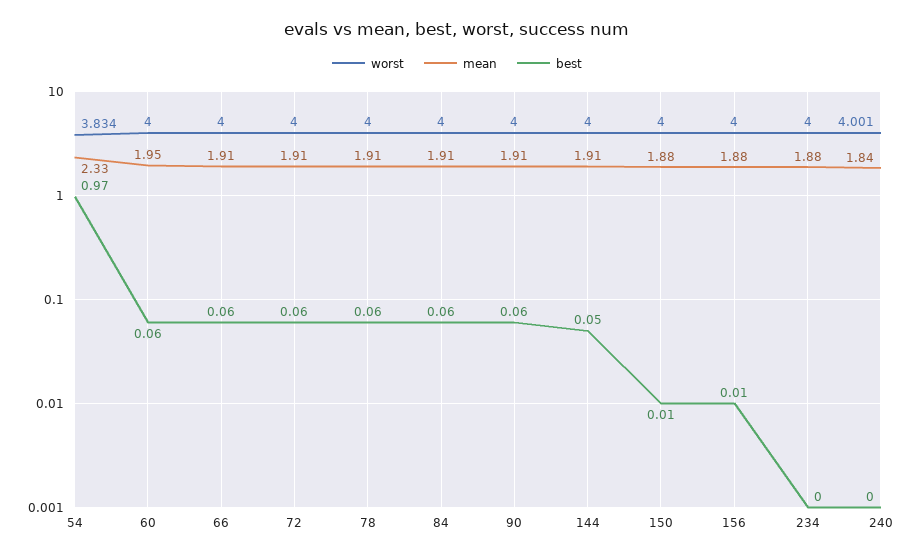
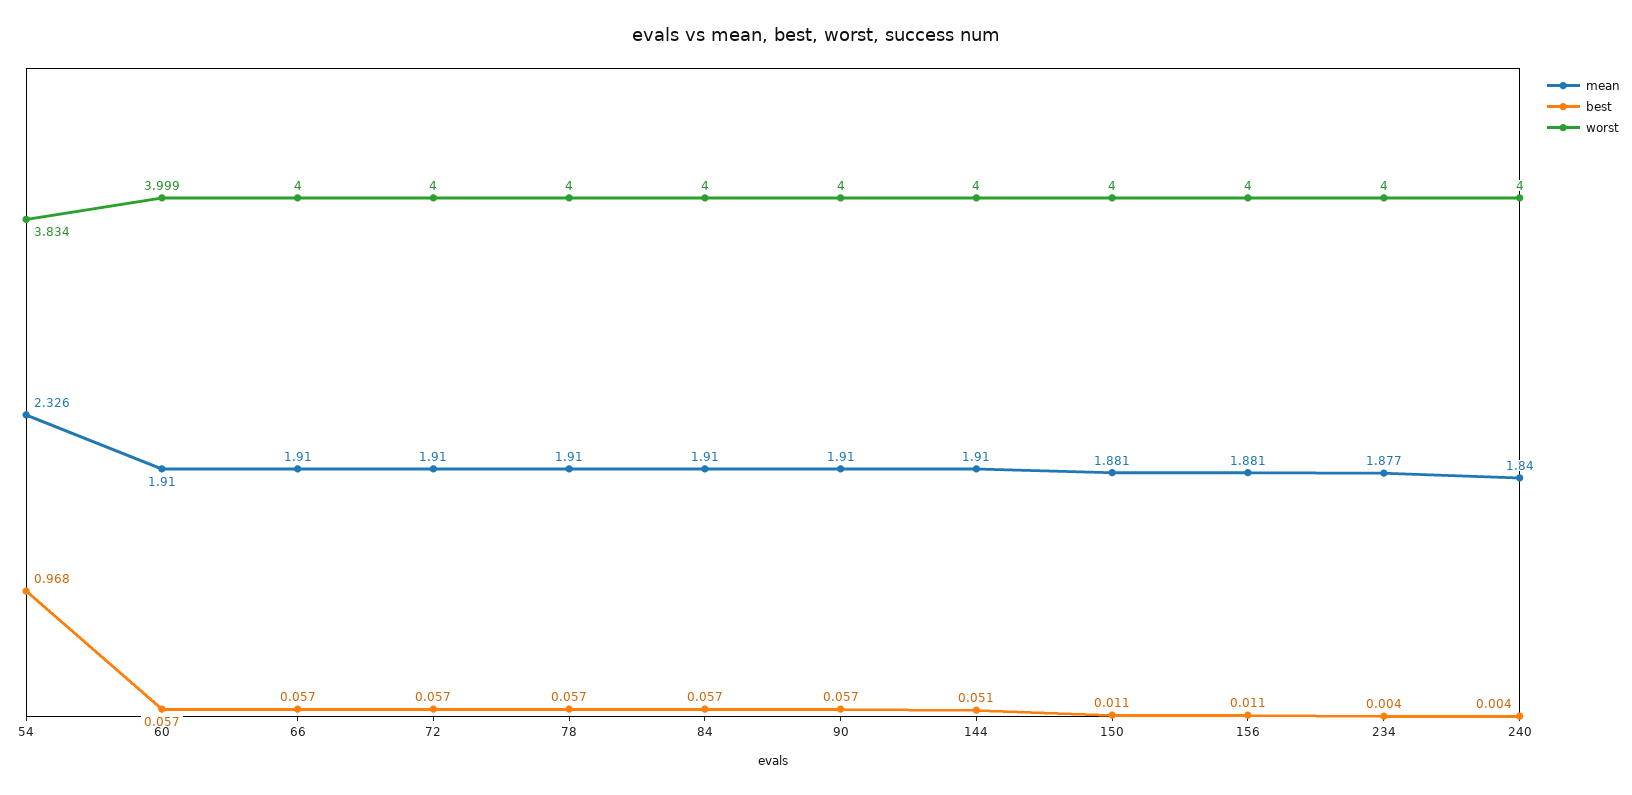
  {
    "worst": {
      "54": 3.834,
-     "60": 4,
+     "60": 3.999,
      "66": 4,
      "72": 4,
      "78": 4,
      "84": 4,
      "90": 4,
      "144": 4,
      "150": 4,
      "156": 4,
      "234": 4,
-     "240": 4.001
+     "240": 4
    },
    "mean": {
      "54": 2.326,
-     "60": 1.95,
+     "60": 1.91,
      "66": 1.91,
      "72": 1.91,
      "78": 1.91,
      "84": 1.91,
      "90": 1.91,
      "144": 1.91,
      "150": 1.881,
      "156": 1.881,
      "234": 1.877,
      "240": 1.84
    },
    "best": {
      "54": 0.968,
      "60": 0.057,
      "66": 0.057,
      "72": 0.057,
      "78": 0.057,
      "84": 0.057,
      "90": 0.057,
      "144": 0.051,
      "150": 0.011,
      "156": 0.011,
      "234": 0.004,
      "240": 0.004
    }
  }

